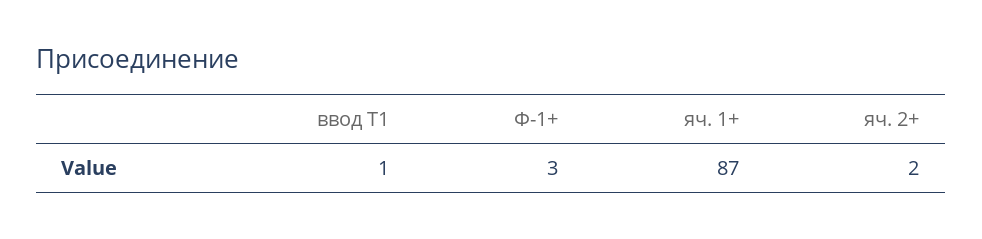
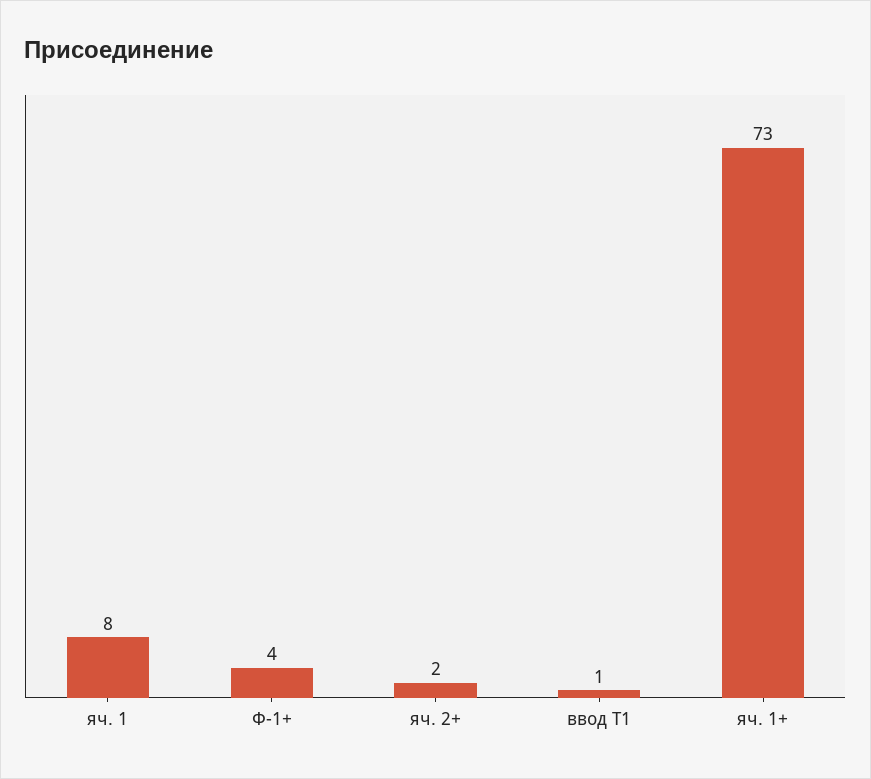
  {
    "ввод Т1": 1,
-   "Ф-1+": 3,
+   "Ф-1+": 4,
-   "яч. 1+": 87,
+   "яч. 1+": 73,
-   "яч. 2+": 2
+   "яч. 2+": 2,
+   "яч. 1": 8
  }

